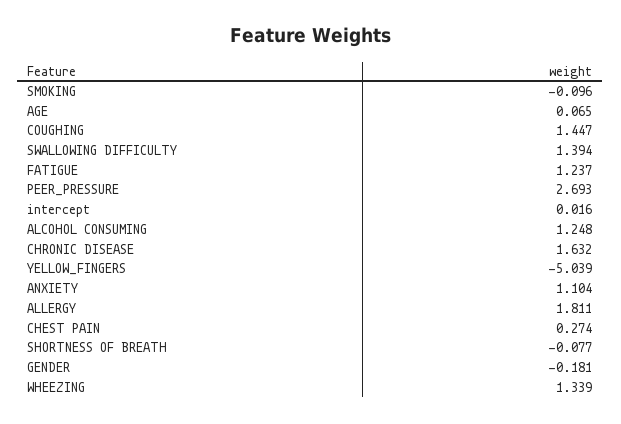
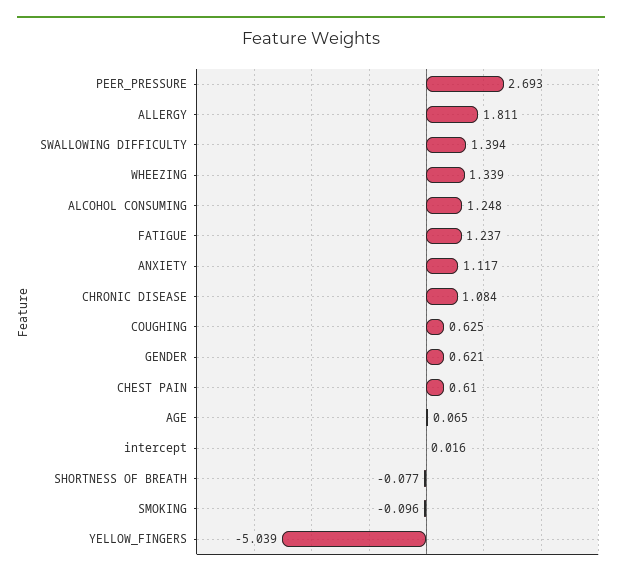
  {
    "SMOKING": -0.096,
    "AGE": 0.065,
-   "COUGHING": 1.447,
+   "COUGHING": 0.625,
    "SWALLOWING DIFFICULTY": 1.394,
    "FATIGUE": 1.237,
    "PEER_PRESSURE": 2.693,
    "intercept": 0.016,
    "ALCOHOL CONSUMING": 1.248,
-   "CHRONIC DISEASE": 1.632,
+   "CHRONIC DISEASE": 1.084,
    "YELLOW_FINGERS": -5.039,
-   "ANXIETY": 1.104,
+   "ANXIETY": 1.117,
    "ALLERGY": 1.811,
-   "CHEST PAIN": 0.274,
+   "CHEST PAIN": 0.61,
    "SHORTNESS OF BREATH": -0.077,
-   "GENDER": -0.181,
+   "GENDER": 0.621,
    "WHEEZING": 1.339
  }

